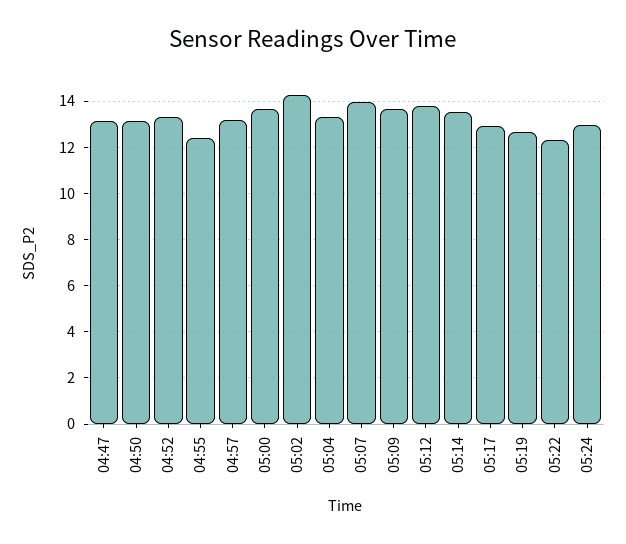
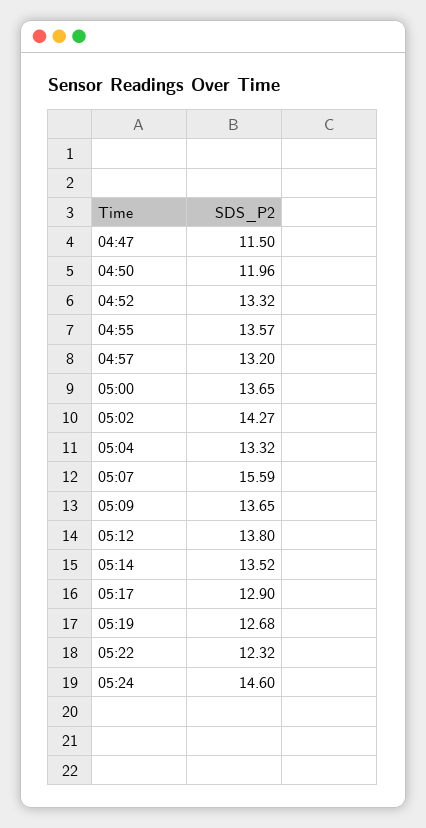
  {
-   "04:47": 13,
+   "04:47": 11.5,
-   "04:50": 13,
+   "04:50": 11.96,
    "04:52": 13.32,
-   "04:55": 12.5,
+   "04:55": 13.57,
    "04:57": 13.2,
    "05:00": 13.65,
    "05:02": 14.27,
    "05:04": 13.32,
-   "05:07": 14,
+   "05:07": 15.59,
    "05:09": 13.65,
    "05:12": 13.8,
    "05:14": 13.52,
    "05:17": 12.9,
    "05:19": 12.68,
    "05:22": 12.32,
-   "05:24": 13
+   "05:24": 14.6
  }

